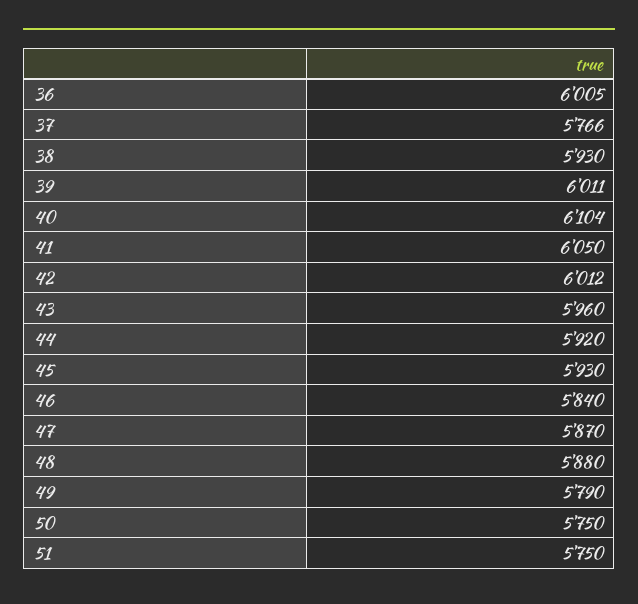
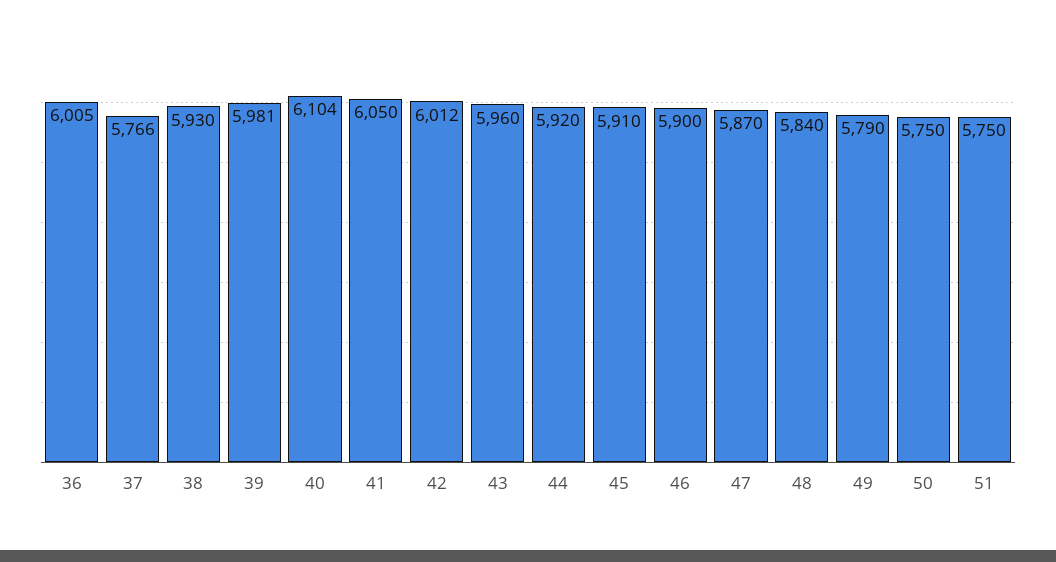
  {
    "36": 6005,
    "37": 5766,
    "38": 5930,
-   "39": 6011,
+   "39": 5981,
    "40": 6104,
    "41": 6050,
    "42": 6012,
    "43": 5960,
    "44": 5920,
-   "45": 5930,
+   "45": 5910,
-   "46": 5840,
+   "46": 5900,
    "47": 5870,
-   "48": 5880,
+   "48": 5840,
    "49": 5790,
    "50": 5750,
    "51": 5750
  }

